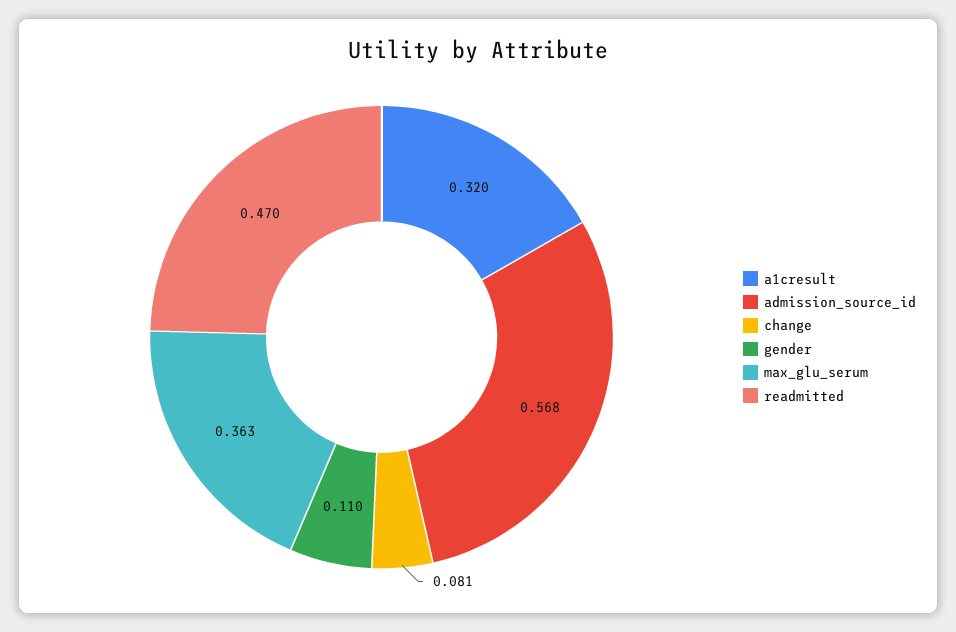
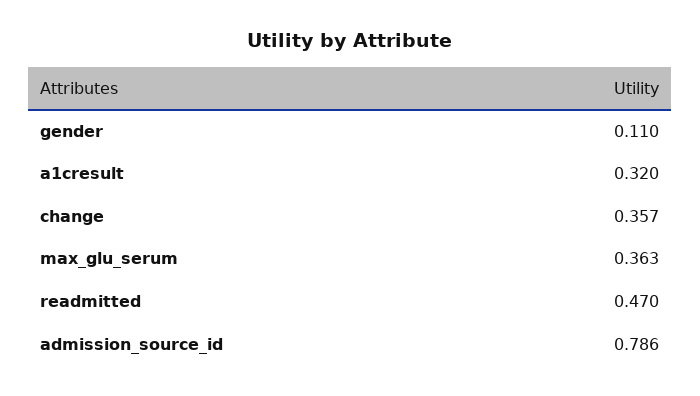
  {
    "a1cresult": 0.32,
-   "admission_source_id": 0.568,
+   "admission_source_id": 0.786,
-   "change": 0.081,
+   "change": 0.357,
    "gender": 0.11,
    "max_glu_serum": 0.363,
    "readmitted": 0.47
  }

